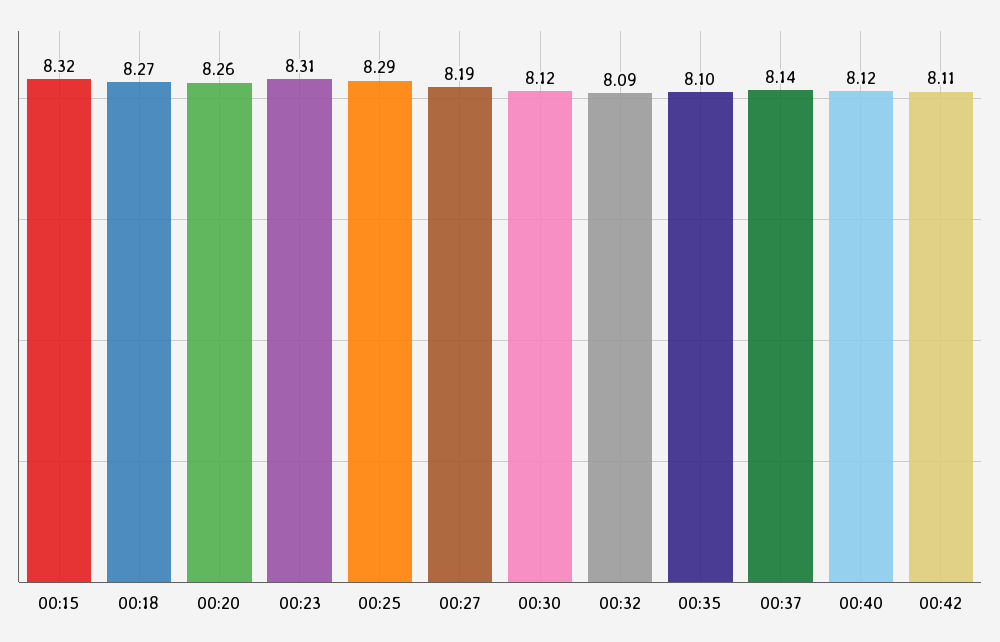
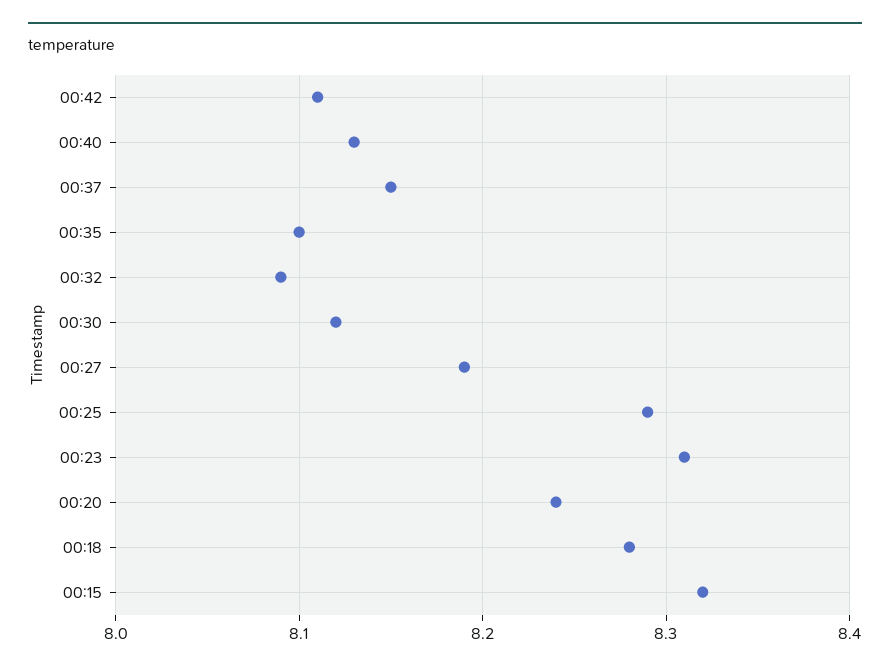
  {
    "00:15": 8.32,
-   "00:18": 8.27,
+   "00:18": 8.28,
-   "00:20": 8.26,
+   "00:20": 8.24,
    "00:23": 8.31,
    "00:25": 8.29,
    "00:27": 8.19,
    "00:30": 8.12,
    "00:32": 8.09,
    "00:35": 8.1,
-   "00:37": 8.14,
+   "00:37": 8.15,
-   "00:40": 8.12,
+   "00:40": 8.13,
    "00:42": 8.11
  }

